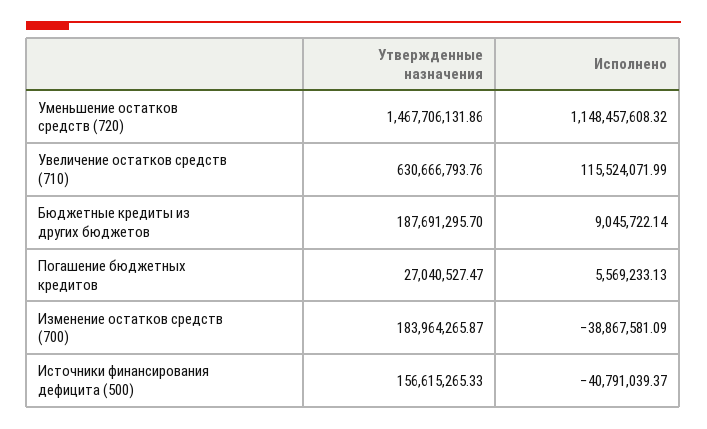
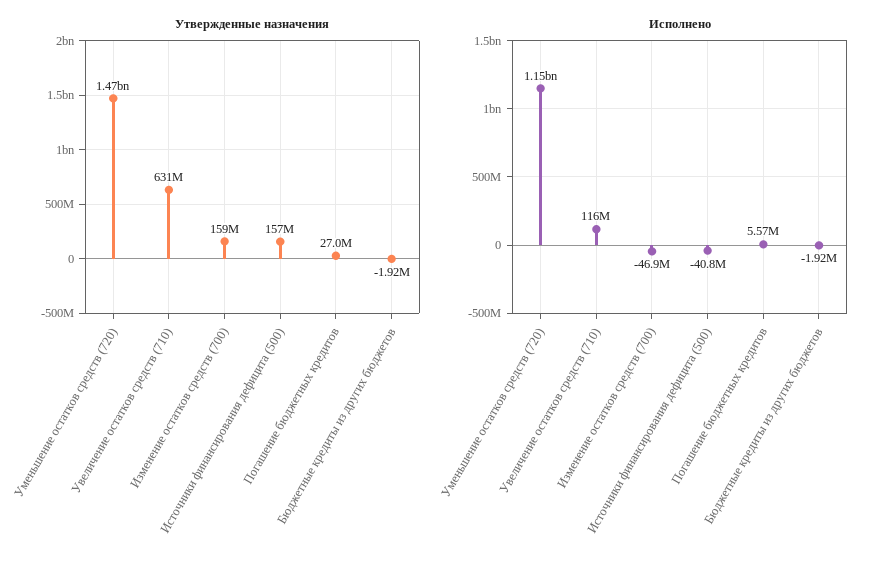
  {
    "Утвержденные назначения": {
      "Уменьшение остатков средств (720)": 1467706131.86,
      "Увеличение остатков средств (710)": 630666793.76,
-     "Бюджетные кредиты из других бюджетов": 187691295.7,
+     "Бюджетные кредиты из других бюджетов": -1920000,
      "Погашение бюджетных кредитов": 27040527.47,
-     "Изменение остатков средств (700)": 183964265.87,
+     "Изменение остатков средств (700)": 159000000,
      "Источники финансирования дефицита (500)": 156615265.33
    },
    "Исполнено": {
      "Уменьшение остатков средств (720)": 1148457608.32,
      "Увеличение остатков средств (710)": 115524071.99,
-     "Бюджетные кредиты из других бюджетов": 9045722.14,
+     "Бюджетные кредиты из других бюджетов": -1920000,
      "Погашение бюджетных кредитов": 5569233.13,
-     "Изменение остатков средств (700)": -38867581.09,
+     "Изменение остатков средств (700)": -46900000,
      "Источники финансирования дефицита (500)": -40791039.37
    }
  }

